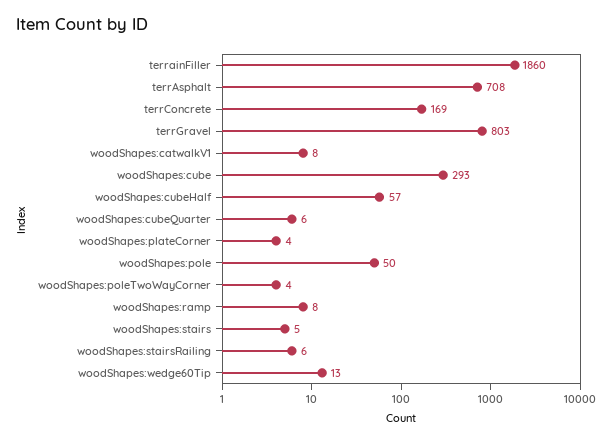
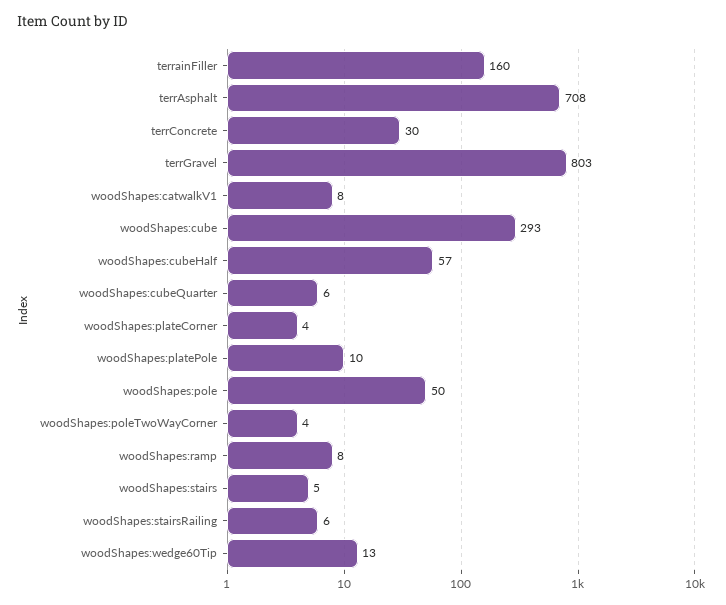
  {
-   "terrainFiller": 1860,
+   "terrainFiller": 160,
    "terrAsphalt": 708,
-   "terrConcrete": 169,
+   "terrConcrete": 30,
    "terrGravel": 803,
    "woodShapes:catwalkV1": 8,
    "woodShapes:cube": 293,
    "woodShapes:cubeHalf": 57,
    "woodShapes:cubeQuarter": 6,
    "woodShapes:plateCorner": 4,
    "woodShapes:pole": 50,
    "woodShapes:poleTwoWayCorner": 4,
    "woodShapes:ramp": 8,
    "woodShapes:stairs": 5,
    "woodShapes:stairsRailing": 6,
-   "woodShapes:wedge60Tip": 13
+   "woodShapes:wedge60Tip": 13,
+   "woodShapes:platePole": 10
  }

